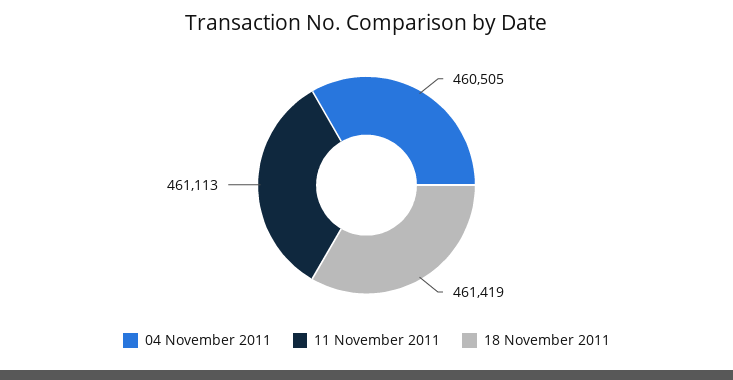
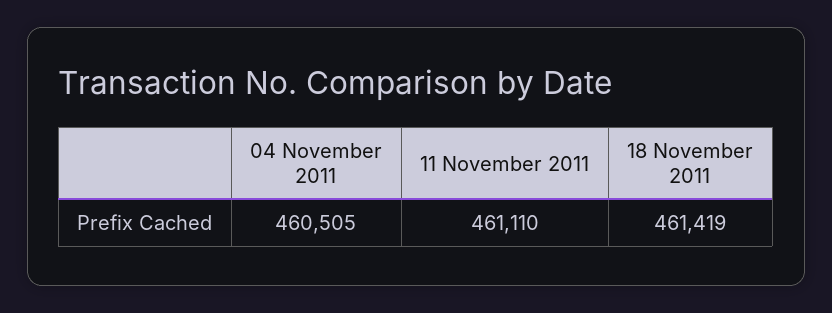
  {
    "04 November 2011": 460505,
-   "11 November 2011": 461113,
+   "11 November 2011": 461110,
    "18 November 2011": 461419
  }

